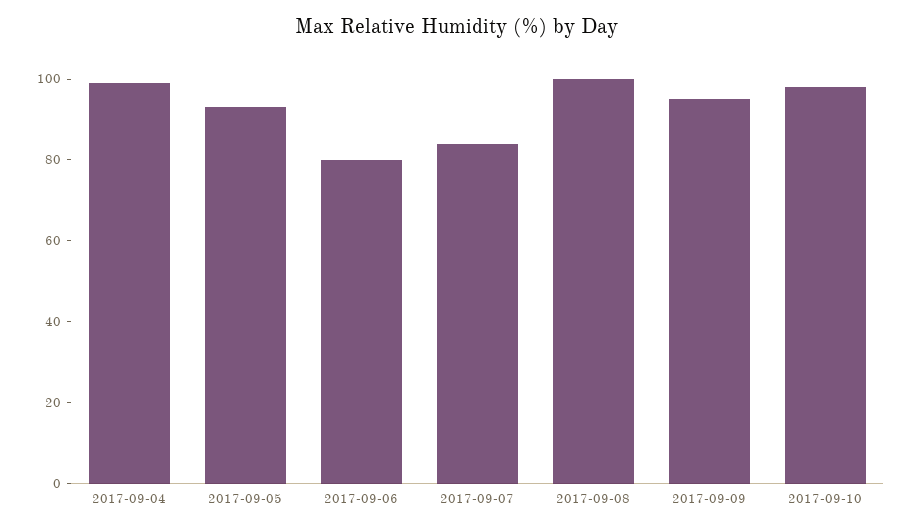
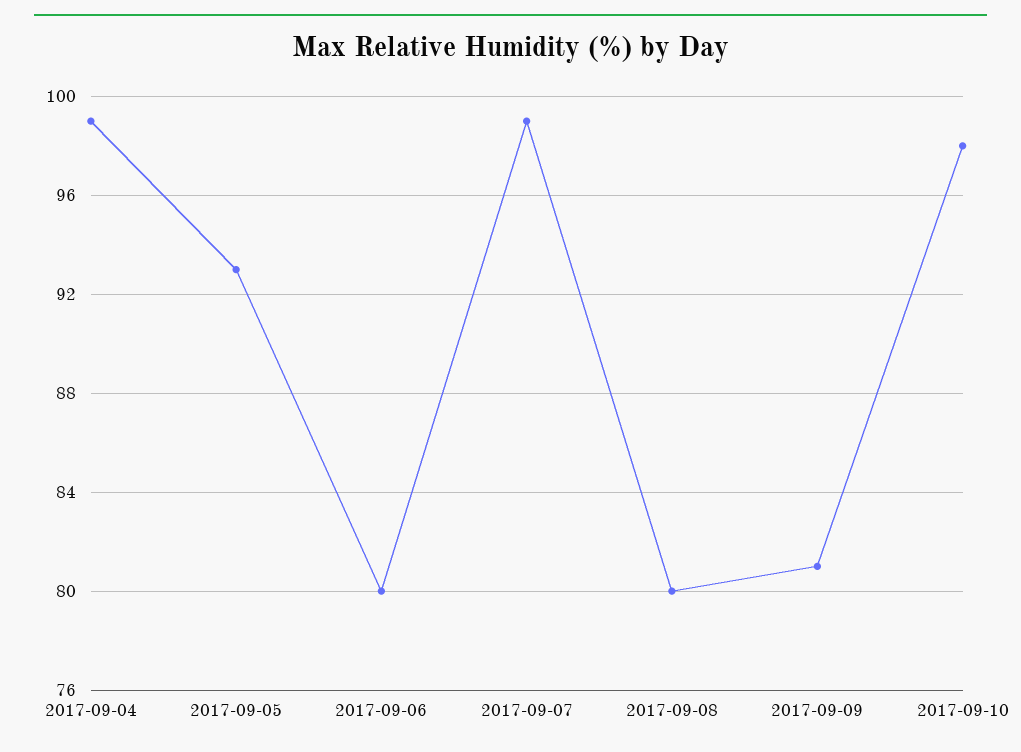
  {
    "2017-09-04": 99,
    "2017-09-05": 93,
    "2017-09-06": 80,
-   "2017-09-07": 85,
+   "2017-09-07": 99,
-   "2017-09-08": 100,
+   "2017-09-08": 80,
-   "2017-09-09": 95,
+   "2017-09-09": 81,
    "2017-09-10": 98
  }

